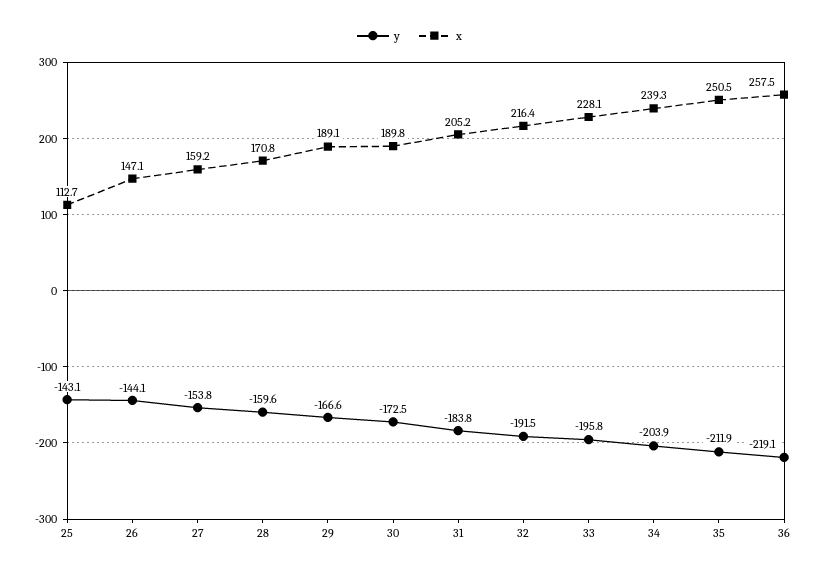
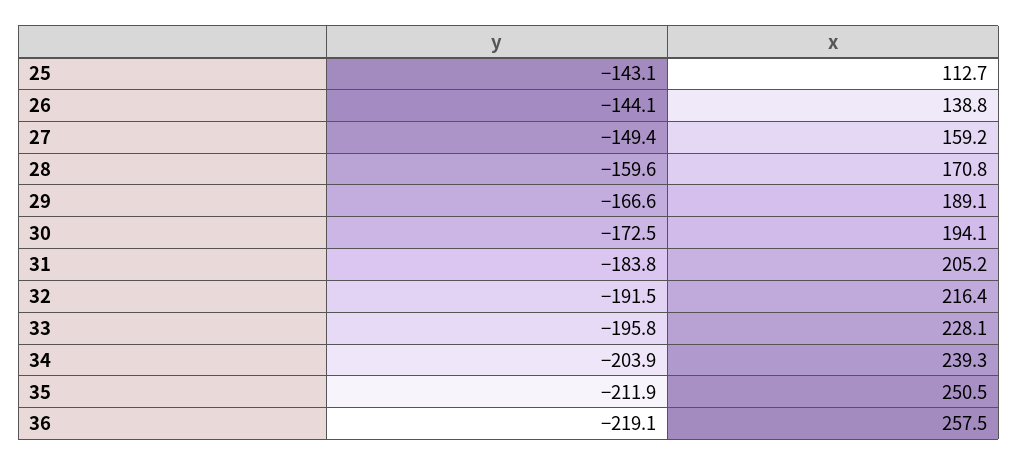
  {
    "y": {
      "25": -143.1,
      "26": -144.1,
-     "27": -153.8,
+     "27": -149.4,
      "28": -159.6,
      "29": -166.6,
      "30": -172.5,
      "31": -183.8,
      "32": -191.5,
      "33": -195.8,
      "34": -203.9,
      "35": -211.9,
      "36": -219.1
    },
    "x": {
      "25": 112.7,
-     "26": 147.1,
+     "26": 138.8,
      "27": 159.2,
      "28": 170.8,
      "29": 189.1,
-     "30": 189.8,
+     "30": 194.1,
      "31": 205.2,
      "32": 216.4,
      "33": 228.1,
      "34": 239.3,
      "35": 250.5,
      "36": 257.5
    }
  }

